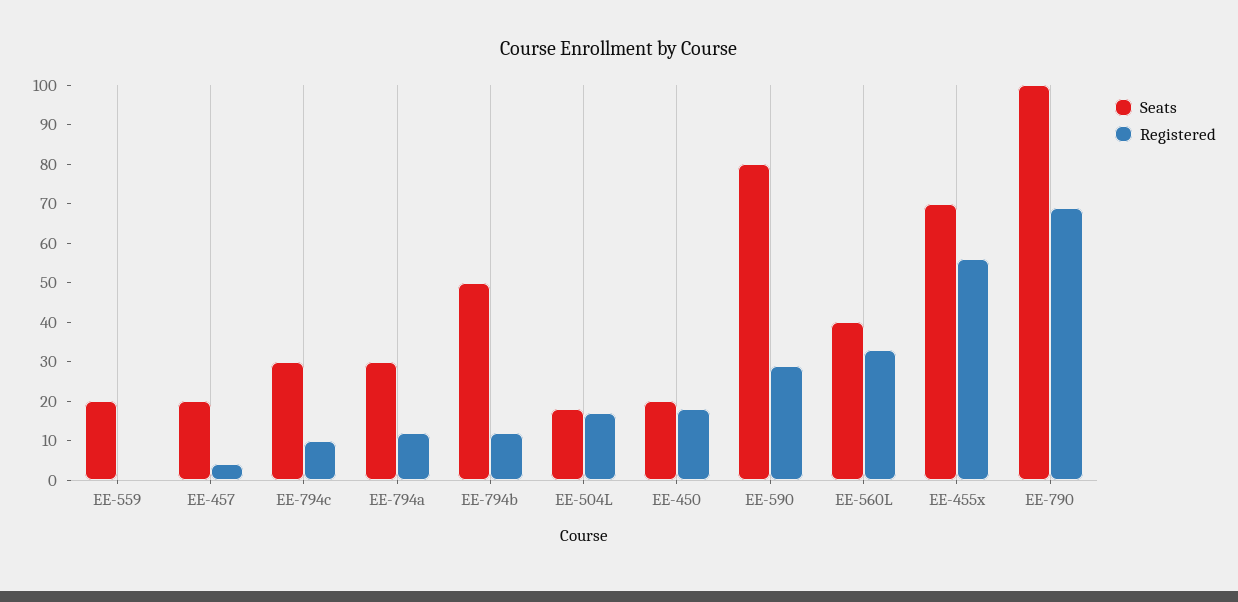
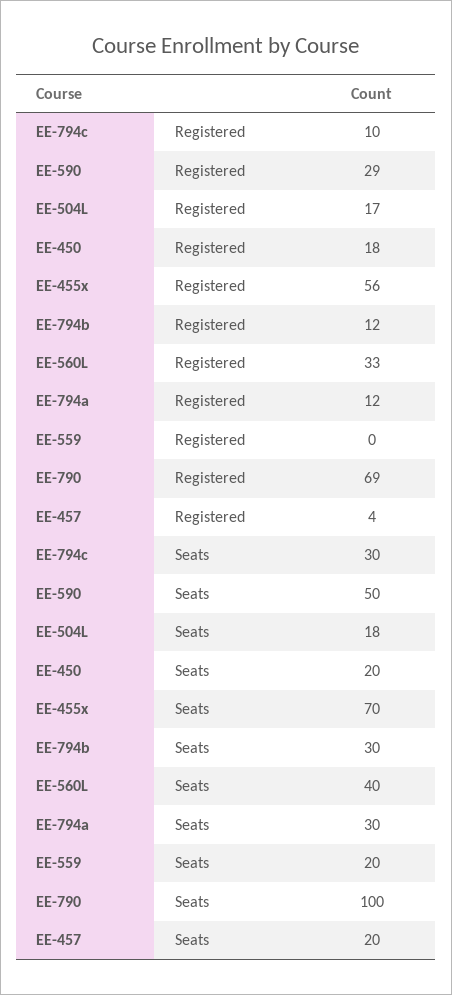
  {
    "Seats": {
      "EE-559": 20,
      "EE-457": 20,
      "EE-794c": 30,
      "EE-794a": 30,
-     "EE-794b": 50,
+     "EE-794b": 30,
      "EE-504L": 18,
      "EE-450": 20,
-     "EE-590": 80,
+     "EE-590": 50,
      "EE-560L": 40,
      "EE-455x": 70,
      "EE-790": 100
    },
    "Registered": {
      "EE-559": 0,
      "EE-457": 4,
      "EE-794c": 10,
      "EE-794a": 12,
      "EE-794b": 12,
      "EE-504L": 17,
      "EE-450": 18,
      "EE-590": 29,
      "EE-560L": 33,
      "EE-455x": 56,
      "EE-790": 69
    }
  }

